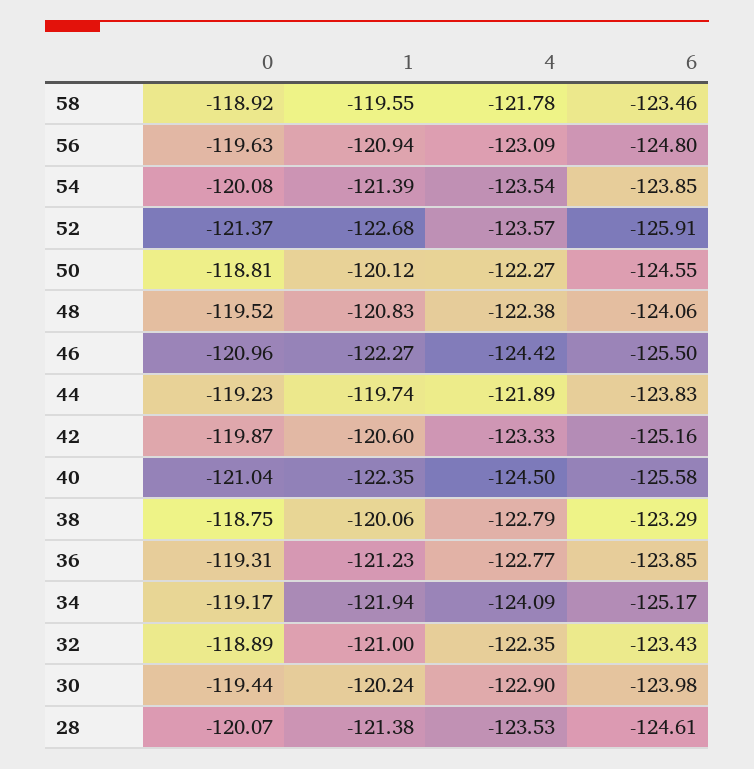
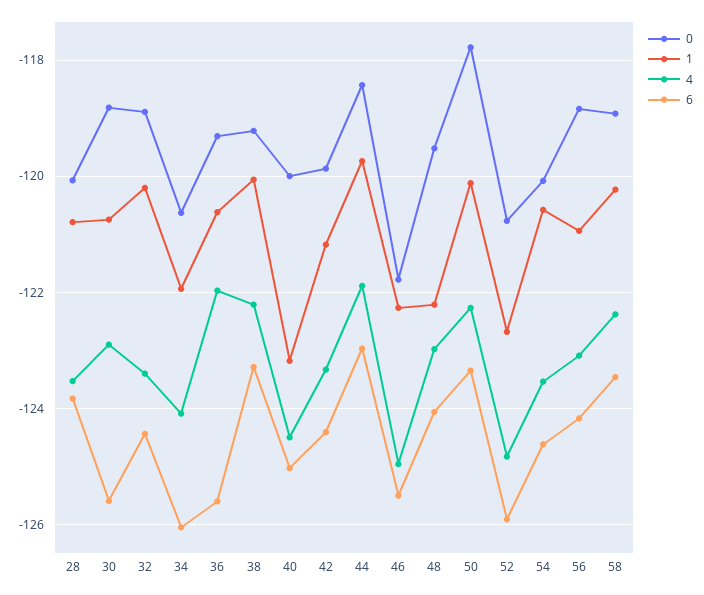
  {
    "0": {
      "58": -118.92,
-     "56": -119.63,
+     "56": -118.8,
      "54": -120.08,
-     "52": -121.37,
+     "52": -120.8,
-     "50": -118.81,
+     "50": -117.8,
      "48": -119.52,
-     "46": -120.96,
+     "46": -121.8,
-     "44": -119.23,
+     "44": -118.4,
      "42": -119.87,
-     "40": -121.04,
+     "40": -120,
-     "38": -118.75,
+     "38": -119.2,
      "36": -119.31,
-     "34": -119.17,
+     "34": -120.6,
      "32": -118.89,
-     "30": -119.44,
+     "30": -118.8,
      "28": -120.07
    },
    "1": {
-     "58": -119.55,
+     "58": -120.2,
      "56": -120.94,
-     "54": -121.39,
+     "54": -120.6,
      "52": -122.68,
      "50": -120.12,
-     "48": -120.83,
+     "48": -122.2,
      "46": -122.27,
      "44": -119.74,
-     "42": -120.6,
+     "42": -121.2,
-     "40": -122.35,
+     "40": -123.2,
      "38": -120.06,
-     "36": -121.23,
+     "36": -120.6,
      "34": -121.94,
-     "32": -121,
+     "32": -120.2,
-     "30": -120.24,
+     "30": -120.8,
-     "28": -121.38
+     "28": -120.8
    },
    "4": {
-     "58": -121.78,
+     "58": -122.4,
      "56": -123.09,
      "54": -123.54,
-     "52": -123.57,
+     "52": -124.8,
      "50": -122.27,
-     "48": -122.38,
+     "48": -123,
-     "46": -124.42,
+     "46": -125,
      "44": -121.89,
      "42": -123.33,
      "40": -124.5,
-     "38": -122.79,
+     "38": -122.2,
-     "36": -122.77,
+     "36": -122,
      "34": -124.09,
-     "32": -122.35,
+     "32": -123.4,
      "30": -122.9,
      "28": -123.53
    },
    "6": {
      "58": -123.46,
-     "56": -124.8,
+     "56": -124.2,
-     "54": -123.85,
+     "54": -124.6,
      "52": -125.91,
-     "50": -124.55,
+     "50": -123.4,
      "48": -124.06,
      "46": -125.5,
-     "44": -123.83,
+     "44": -123,
-     "42": -125.16,
+     "42": -124.4,
-     "40": -125.58,
+     "40": -125,
      "38": -123.29,
-     "36": -123.85,
+     "36": -125.6,
-     "34": -125.17,
+     "34": -126,
-     "32": -123.43,
+     "32": -124.4,
-     "30": -123.98,
+     "30": -125.6,
-     "28": -124.61
+     "28": -123.8
    }
  }

